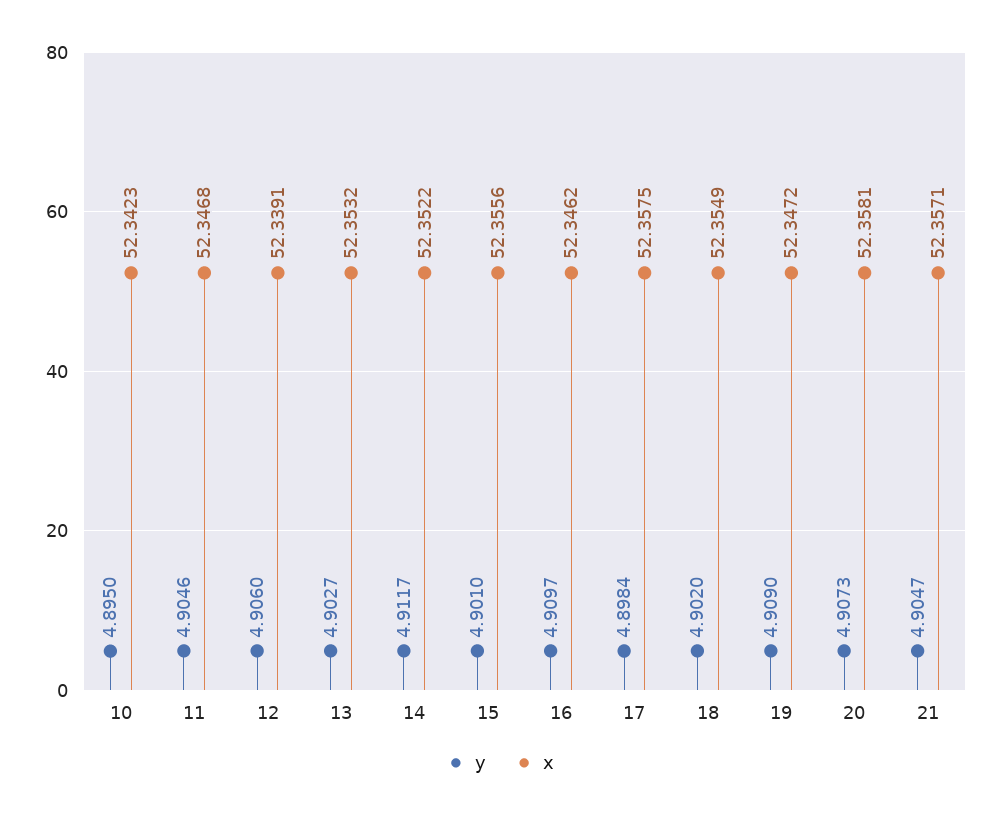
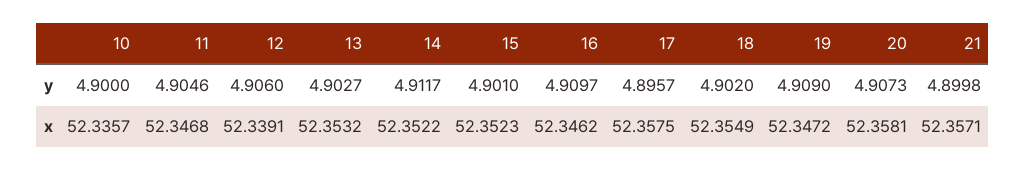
  {
    "y": {
-     "10": 4.895,
+     "10": 4.9,
      "11": 4.9046,
      "12": 4.906,
      "13": 4.9027,
      "14": 4.9117,
      "15": 4.901,
      "16": 4.9097,
-     "17": 4.8984,
+     "17": 4.8957,
      "18": 4.902,
      "19": 4.909,
      "20": 4.9073,
-     "21": 4.9047
+     "21": 4.8998
    },
    "x": {
-     "10": 52.3423,
+     "10": 52.3357,
      "11": 52.3468,
      "12": 52.3391,
      "13": 52.3532,
      "14": 52.3522,
-     "15": 52.3556,
+     "15": 52.3523,
      "16": 52.3462,
      "17": 52.3575,
      "18": 52.3549,
      "19": 52.3472,
      "20": 52.3581,
      "21": 52.3571
    }
  }

